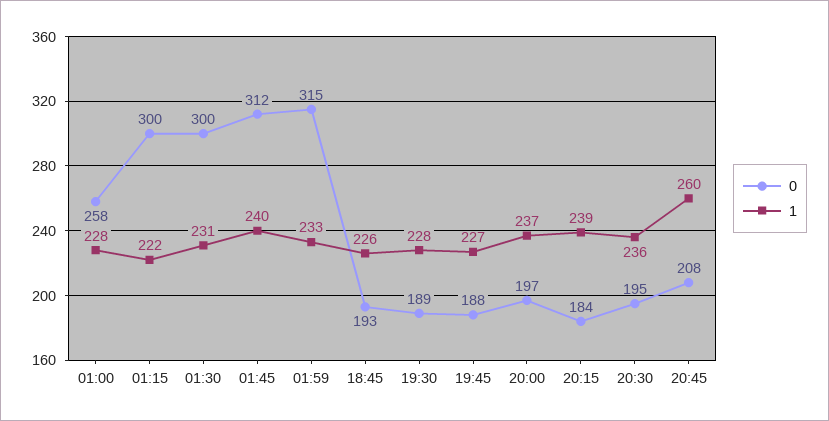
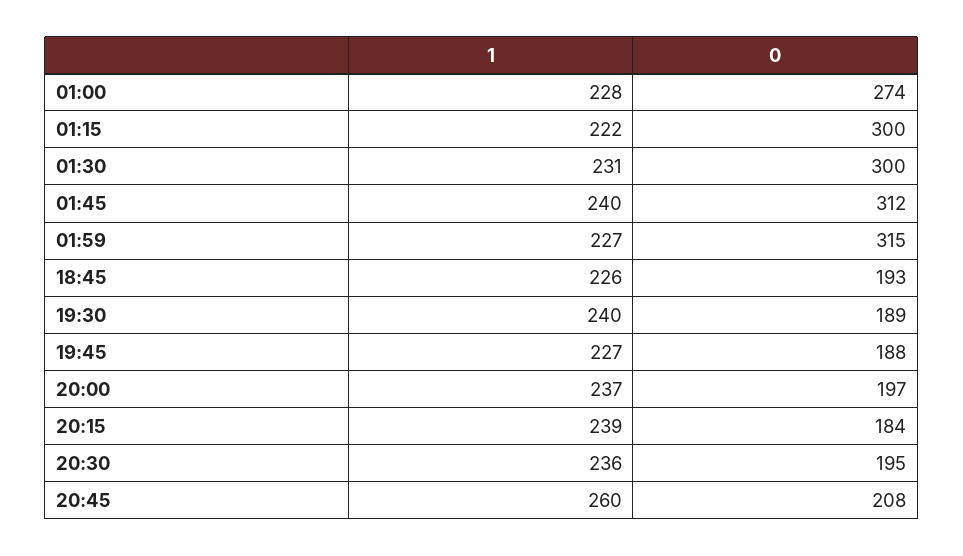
  {
    "0": {
-     "01:00": 258,
+     "01:00": 274,
      "01:15": 300,
      "01:30": 300,
      "01:45": 312,
      "01:59": 315,
      "18:45": 193,
      "19:30": 189,
      "19:45": 188,
      "20:00": 197,
      "20:15": 184,
      "20:30": 195,
      "20:45": 208
    },
    "1": {
      "01:00": 228,
      "01:15": 222,
      "01:30": 231,
      "01:45": 240,
-     "01:59": 233,
+     "01:59": 227,
      "18:45": 226,
-     "19:30": 228,
+     "19:30": 240,
      "19:45": 227,
      "20:00": 237,
      "20:15": 239,
      "20:30": 236,
      "20:45": 260
    }
  }

